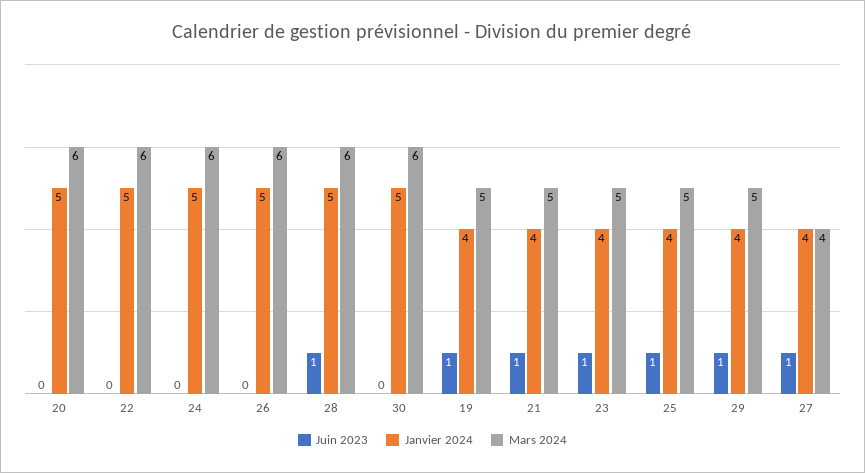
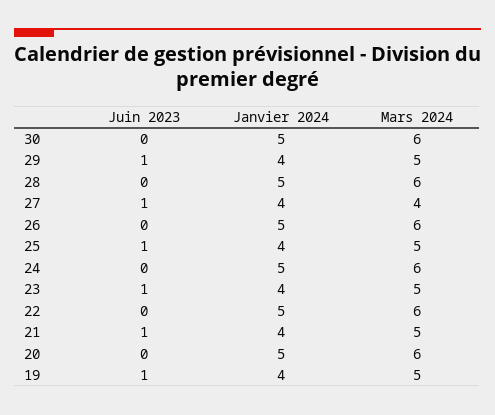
  {
    "Juin 2023": {
      "20": 0,
      "22": 0,
      "24": 0,
      "26": 0,
-     "28": 1,
+     "28": 0,
      "30": 0,
      "19": 1,
      "21": 1,
      "23": 1,
      "25": 1,
      "29": 1,
      "27": 1
    },
    "Janvier 2024": {
      "20": 5,
      "22": 5,
      "24": 5,
      "26": 5,
      "28": 5,
      "30": 5,
      "19": 4,
      "21": 4,
      "23": 4,
      "25": 4,
      "29": 4,
      "27": 4
    },
    "Mars 2024": {
      "20": 6,
      "22": 6,
      "24": 6,
      "26": 6,
      "28": 6,
      "30": 6,
      "19": 5,
      "21": 5,
      "23": 5,
      "25": 5,
      "29": 5,
      "27": 4
    }
  }

